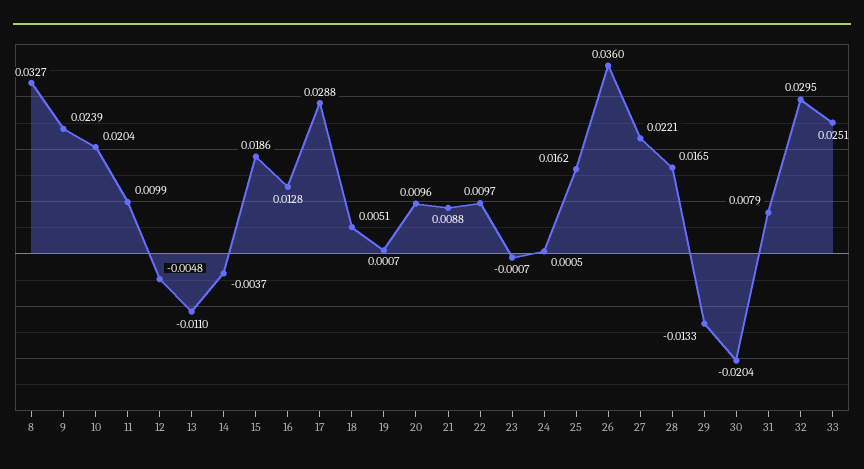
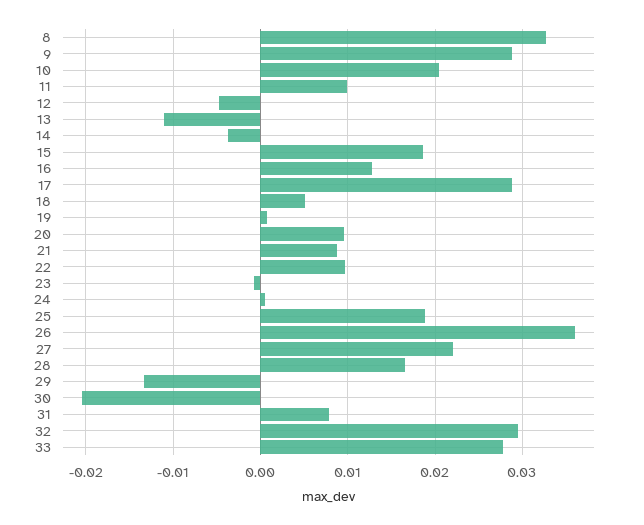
  {
    "8": 0.0327,
-   "9": 0.0239,
+   "9": 0.029,
    "10": 0.0204,
    "11": 0.0099,
    "12": -0.0048,
    "13": -0.011,
    "14": -0.0037,
    "15": 0.0186,
    "16": 0.0128,
    "17": 0.0288,
    "18": 0.0051,
    "19": 0.0007,
    "20": 0.0096,
    "21": 0.0088,
    "22": 0.0097,
    "23": -0.0007,
    "24": 0.0005,
-   "25": 0.0162,
+   "25": 0.019,
    "26": 0.036,
    "27": 0.0221,
    "28": 0.0165,
    "29": -0.0133,
    "30": -0.0204,
    "31": 0.0079,
    "32": 0.0295,
-   "33": 0.0251
+   "33": 0.028
  }

